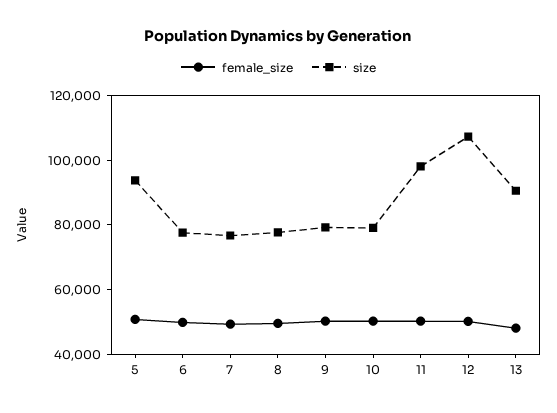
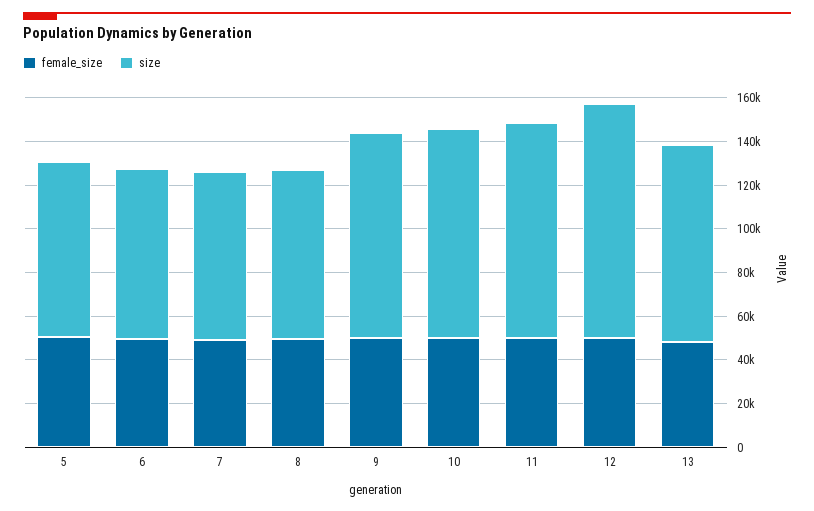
  {
    "female_size": {
      "5": 50000,
      "6": 50000,
      "7": 50000,
      "8": 50000,
      "9": 50000,
      "10": 50000,
      "11": 50000,
      "12": 50000,
      "13": 50000
    },
    "size": {
-     "5": 95000,
+     "5": 80000,
      "6": 80000,
      "7": 75000,
      "8": 80000,
-     "9": 80000,
+     "9": 95000,
-     "10": 80000,
+     "10": 95000,
      "11": 100000,
      "12": 105000,
      "13": 90000
    }
  }

